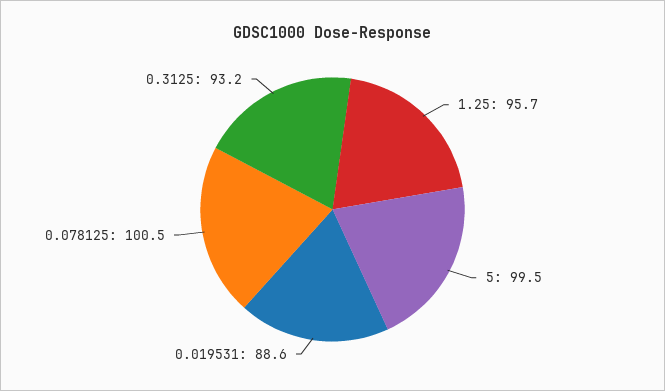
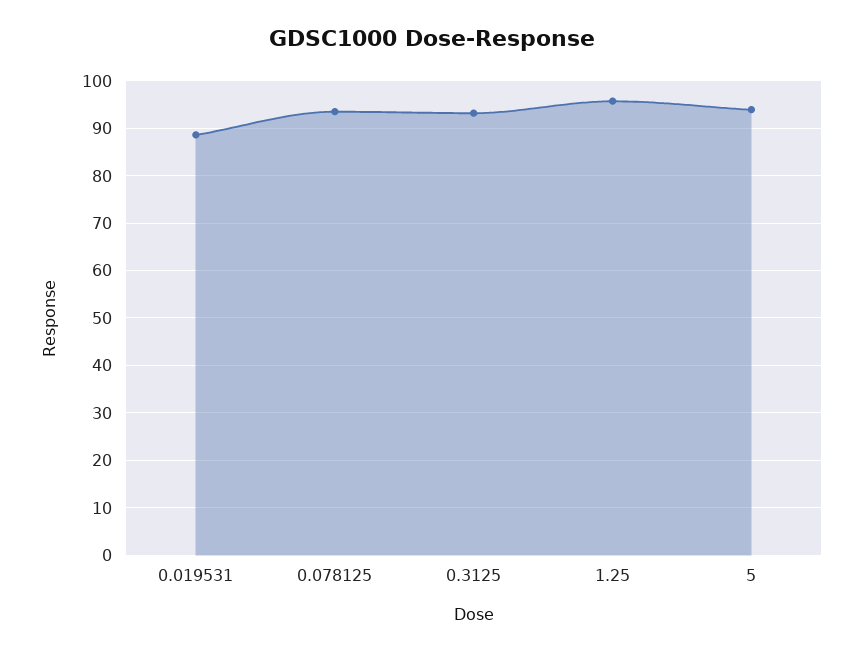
  {
    "1.25": 95.7,
-   "5": 99.5,
+   "5": 94,
    "0.019531": 88.6,
-   "0.078125": 100.5,
+   "0.078125": 94,
    "0.3125": 93.2
  }

